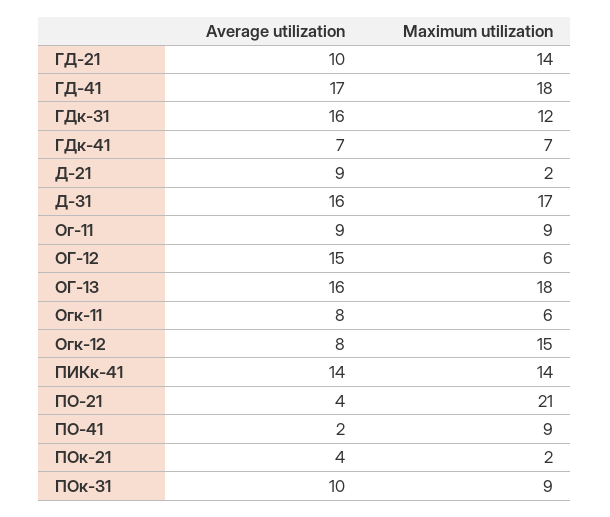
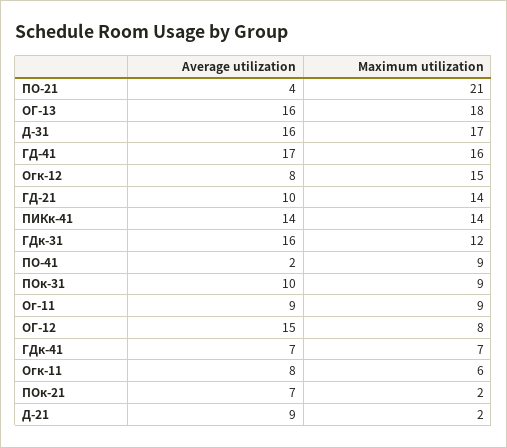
  {
    "Average utilization": {
      "ГД-21": 10,
      "ГД-41": 17,
      "ГДк-31": 16,
      "ГДк-41": 7,
      "Д-21": 9,
      "Д-31": 16,
      "Ог-11": 9,
      "ОГ-12": 15,
      "ОГ-13": 16,
      "Огк-11": 8,
      "Огк-12": 8,
      "ПИКк-41": 14,
      "ПО-21": 4,
      "ПО-41": 2,
-     "ПОк-21": 4,
+     "ПОк-21": 7,
      "ПОк-31": 10
    },
    "Maximum utilization": {
      "ГД-21": 14,
-     "ГД-41": 18,
+     "ГД-41": 16,
      "ГДк-31": 12,
      "ГДк-41": 7,
      "Д-21": 2,
      "Д-31": 17,
      "Ог-11": 9,
-     "ОГ-12": 6,
+     "ОГ-12": 8,
      "ОГ-13": 18,
      "Огк-11": 6,
      "Огк-12": 15,
      "ПИКк-41": 14,
      "ПО-21": 21,
      "ПО-41": 9,
      "ПОк-21": 2,
      "ПОк-31": 9
    }
  }

